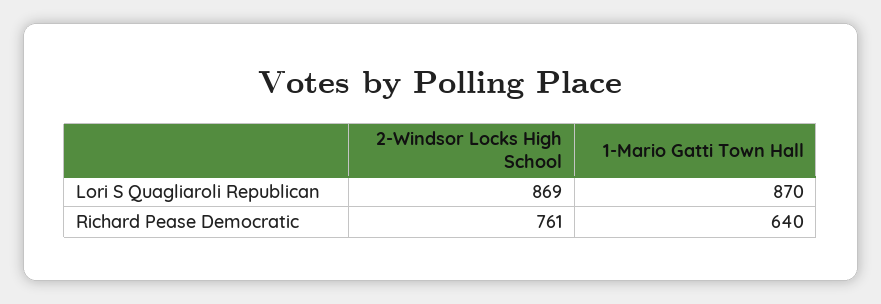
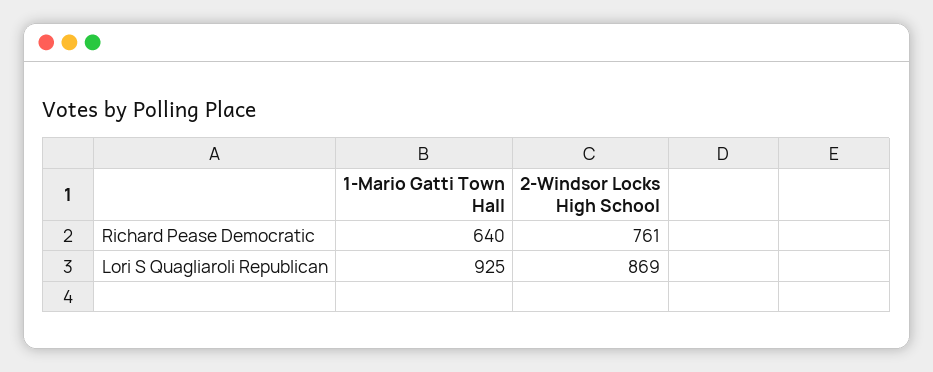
  {
    "2-Windsor Locks High School": {
      "Lori S Quagliaroli Republican": 869,
      "Richard Pease Democratic": 761
    },
    "1-Mario Gatti Town Hall": {
-     "Lori S Quagliaroli Republican": 870,
+     "Lori S Quagliaroli Republican": 925,
      "Richard Pease Democratic": 640
    }
  }

